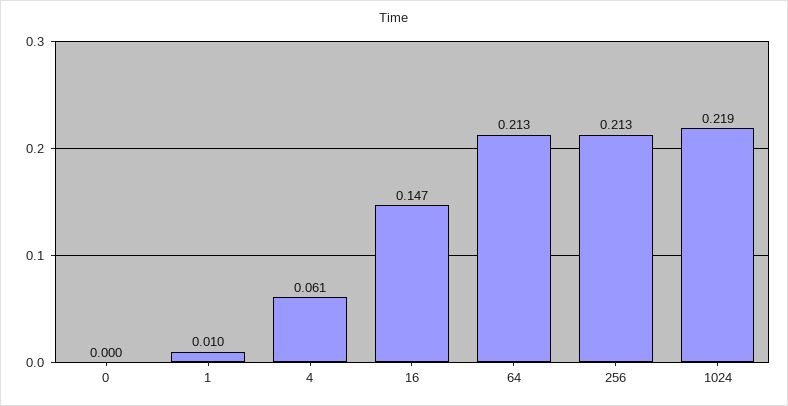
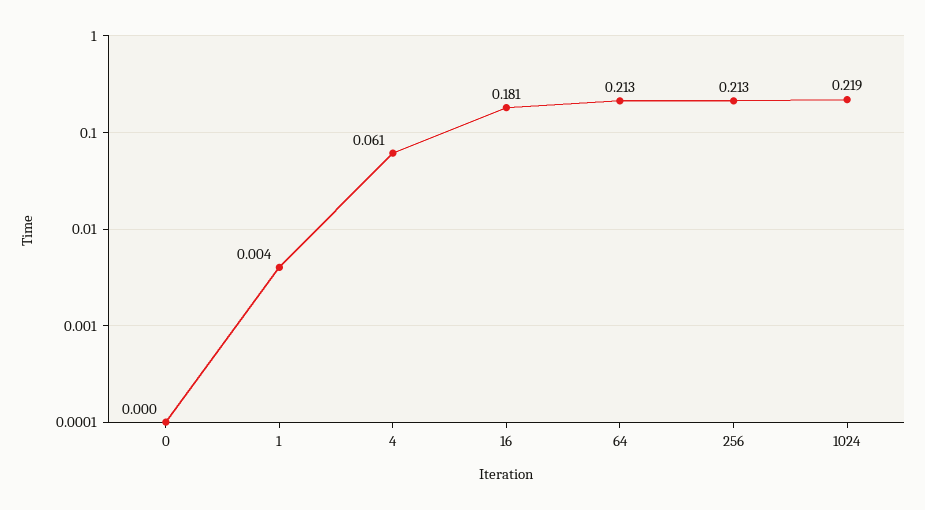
  {
    "0": 0,
-   "1": 0.01,
+   "1": 0.004,
    "4": 0.061,
-   "16": 0.147,
+   "16": 0.181,
    "64": 0.213,
    "256": 0.213,
    "1024": 0.219
  }

